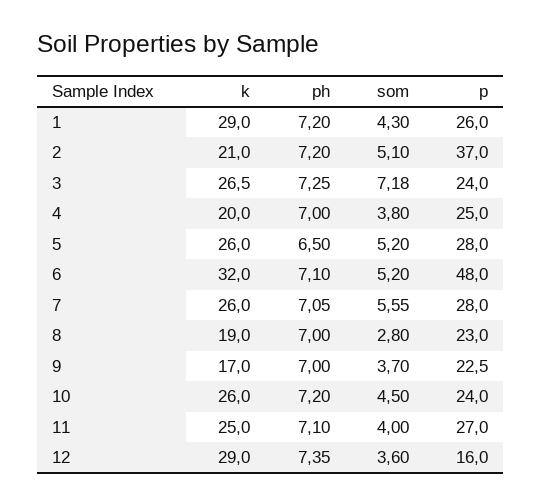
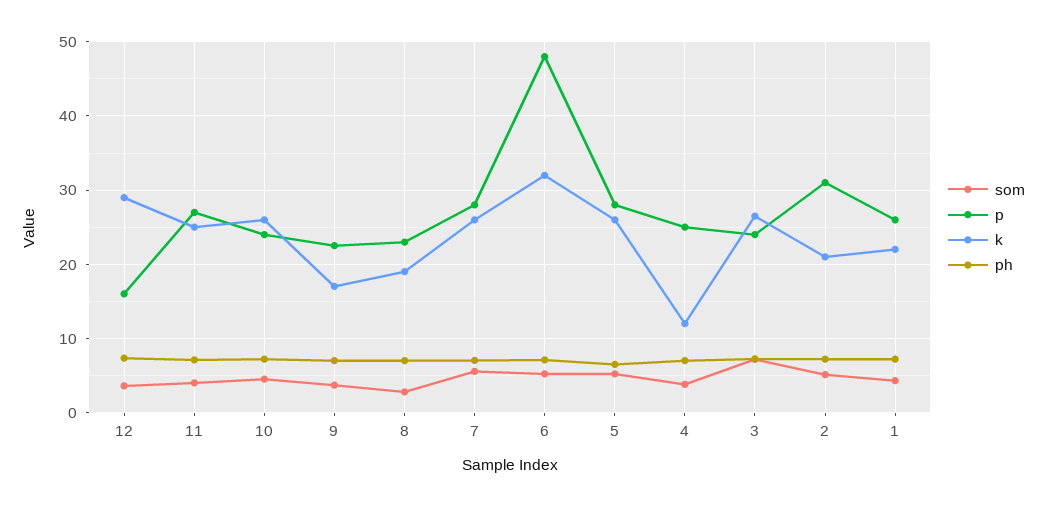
  {
    "k": {
-     "1": 29,
+     "1": 22,
      "2": 21,
      "3": 26.5,
-     "4": 20,
+     "4": 12,
      "5": 26,
      "6": 32,
      "7": 26,
      "8": 19,
      "9": 17,
      "10": 26,
      "11": 25,
      "12": 29
    },
    "ph": {
      "1": 7.2,
      "2": 7.2,
      "3": 7.25,
      "4": 7,
      "5": 6.5,
      "6": 7.1,
      "7": 7.05,
      "8": 7,
      "9": 7,
      "10": 7.2,
      "11": 7.1,
      "12": 7.35
    },
    "som": {
      "1": 4.3,
      "2": 5.1,
      "3": 7.18,
      "4": 3.8,
      "5": 5.2,
      "6": 5.2,
      "7": 5.55,
      "8": 2.8,
      "9": 3.7,
      "10": 4.5,
      "11": 4,
      "12": 3.6
    },
    "p": {
      "1": 26,
-     "2": 37,
+     "2": 31,
      "3": 24,
      "4": 25,
      "5": 28,
      "6": 48,
      "7": 28,
      "8": 23,
      "9": 22.5,
      "10": 24,
      "11": 27,
      "12": 16
    }
  }

